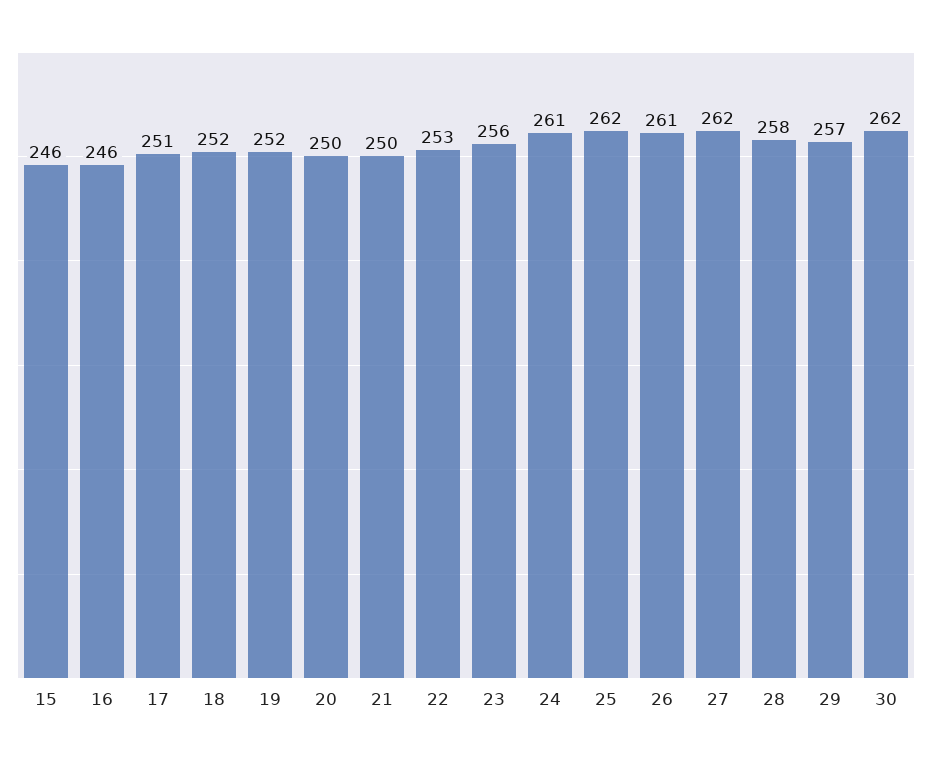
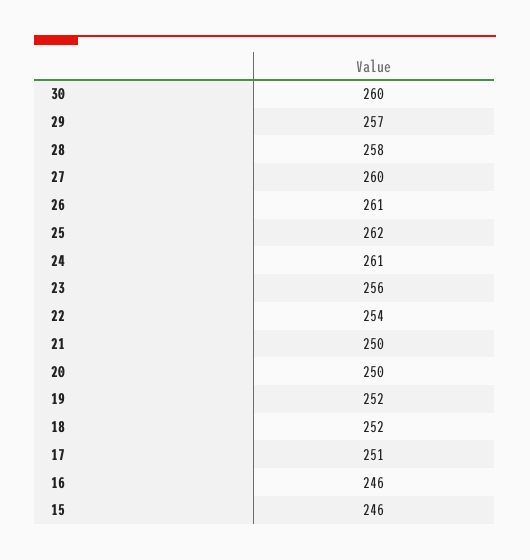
  {
    "15": 246,
    "16": 246,
    "17": 251,
    "18": 252,
    "19": 252,
    "20": 250,
    "21": 250,
-   "22": 253,
+   "22": 254,
    "23": 256,
    "24": 261,
    "25": 262,
    "26": 261,
-   "27": 262,
+   "27": 260,
    "28": 258,
    "29": 257,
-   "30": 262
+   "30": 260
  }

